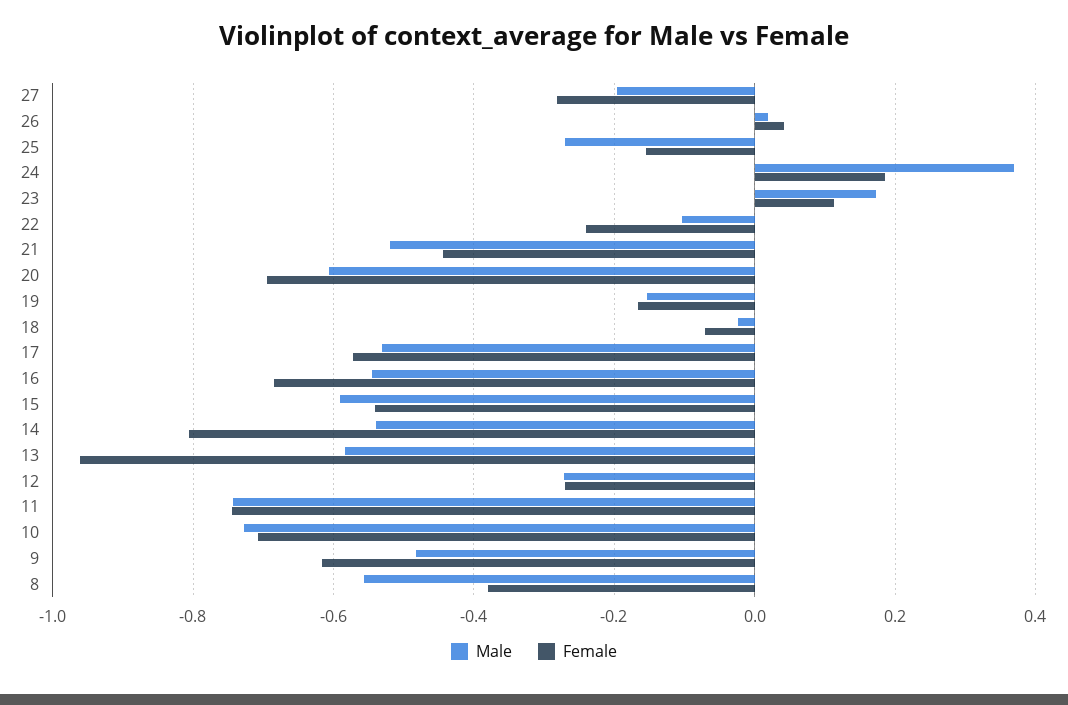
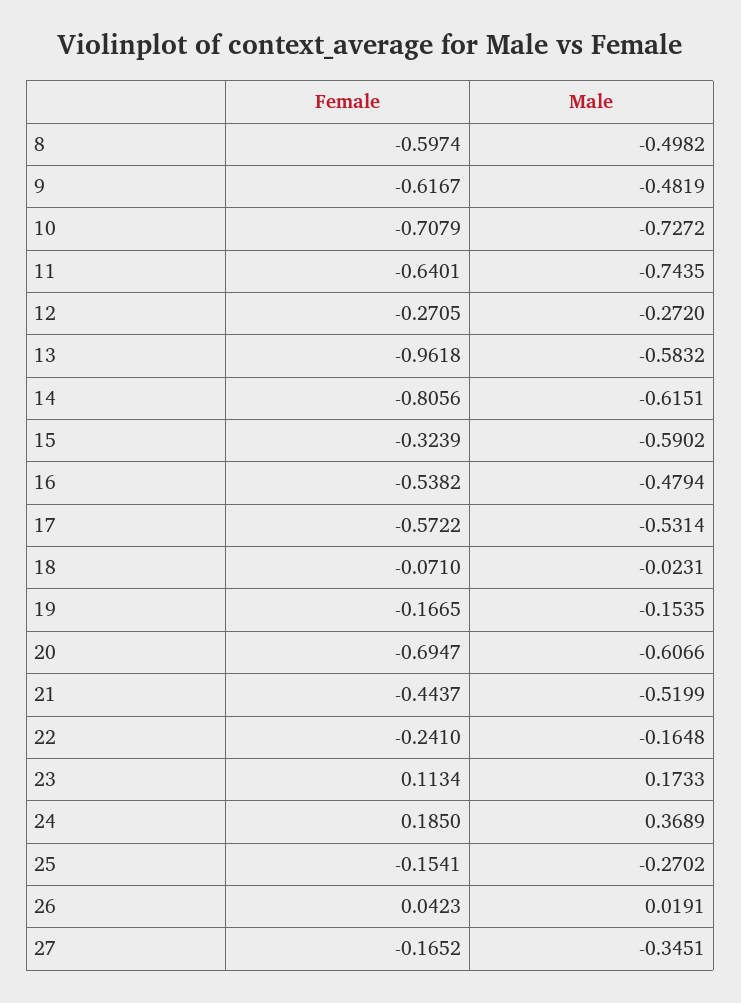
  {
    "Male": {
-     "27": -0.2,
+     "27": -0.3451,
      "26": 0.0191,
      "25": -0.2702,
      "24": 0.3689,
      "23": 0.1733,
-     "22": -0.1,
+     "22": -0.1648,
      "21": -0.5199,
      "20": -0.6066,
      "19": -0.1535,
      "18": -0.0231,
      "17": -0.5314,
-     "16": -0.54,
+     "16": -0.4794,
      "15": -0.5902,
-     "14": -0.54,
+     "14": -0.6151,
      "13": -0.5832,
      "12": -0.272,
      "11": -0.7435,
      "10": -0.7272,
      "9": -0.4819,
-     "8": -0.56
+     "8": -0.4982
    },
    "Female": {
-     "27": -0.28,
+     "27": -0.1652,
      "26": 0.0423,
      "25": -0.1541,
      "24": 0.185,
      "23": 0.1134,
      "22": -0.241,
      "21": -0.4437,
      "20": -0.6947,
      "19": -0.1665,
      "18": -0.071,
      "17": -0.5722,
-     "16": -0.68,
+     "16": -0.5382,
-     "15": -0.54,
+     "15": -0.3239,
      "14": -0.8056,
      "13": -0.9618,
      "12": -0.2705,
-     "11": -0.74,
+     "11": -0.6401,
      "10": -0.7079,
      "9": -0.6167,
-     "8": -0.38
+     "8": -0.5974
    }
  }

